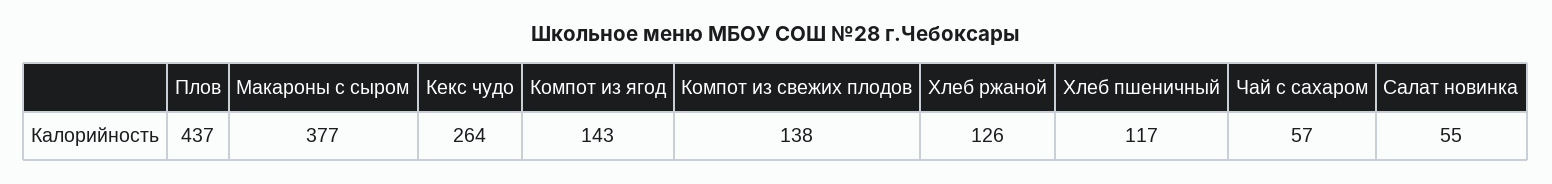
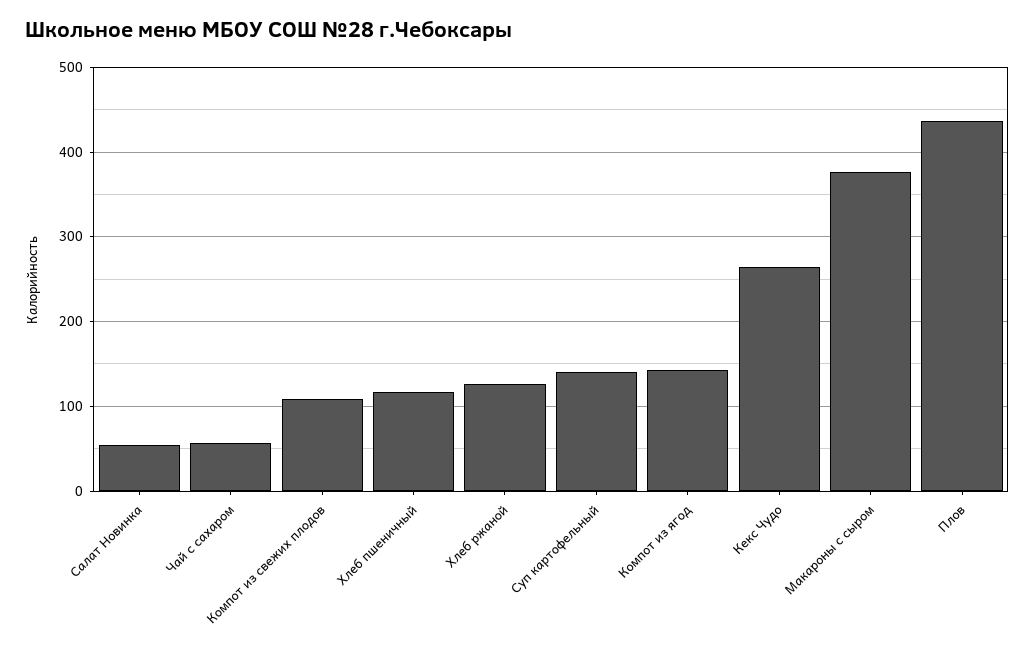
  {
    "Плов": 437,
    "Макароны с сыром": 377,
    "Кекс чудо": 264,
    "Компот из ягод": 143,
-   "Компот из свежих плодов": 138,
+   "Компот из свежих плодов": 110,
    "Хлеб ржаной": 126,
    "Хлеб пшеничный": 117,
    "Чай с сахаром": 57,
-   "Салат новинка": 55
+   "Салат новинка": 55,
+   "Суп картофельный": 140
  }

